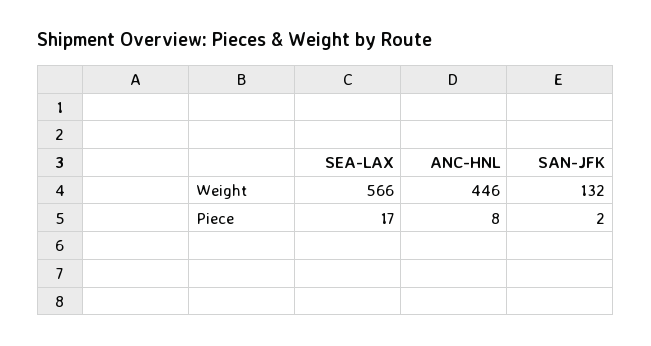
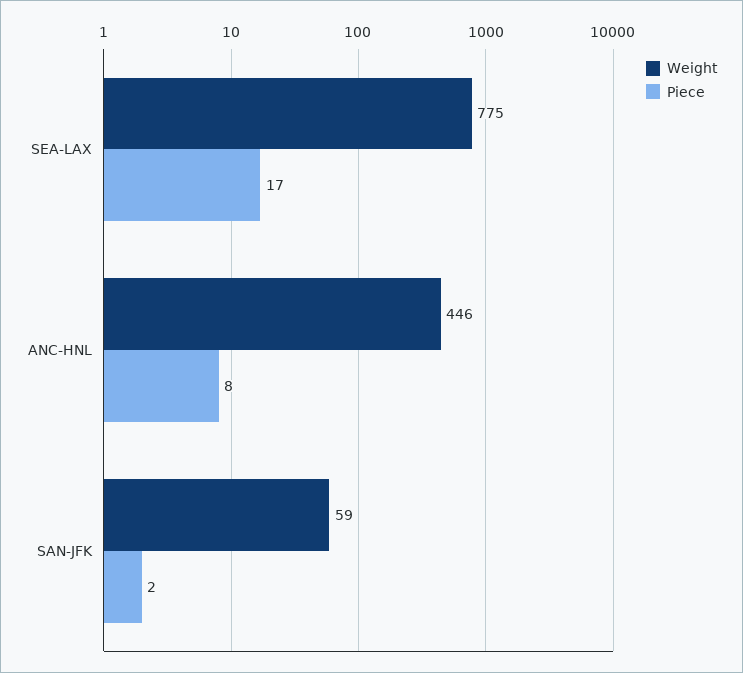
  {
    "Weight": {
-     "SEA-LAX": 566,
+     "SEA-LAX": 775,
      "ANC-HNL": 446,
-     "SAN-JFK": 132
+     "SAN-JFK": 59
    },
    "Piece": {
      "SEA-LAX": 17,
      "ANC-HNL": 8,
      "SAN-JFK": 2
    }
  }

